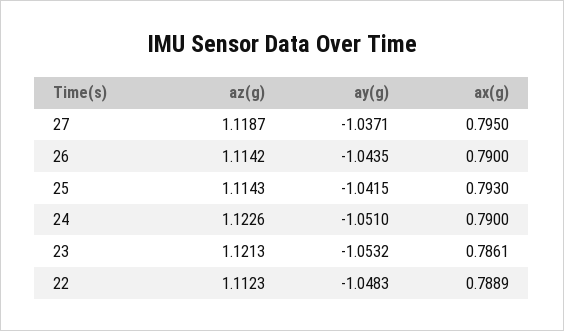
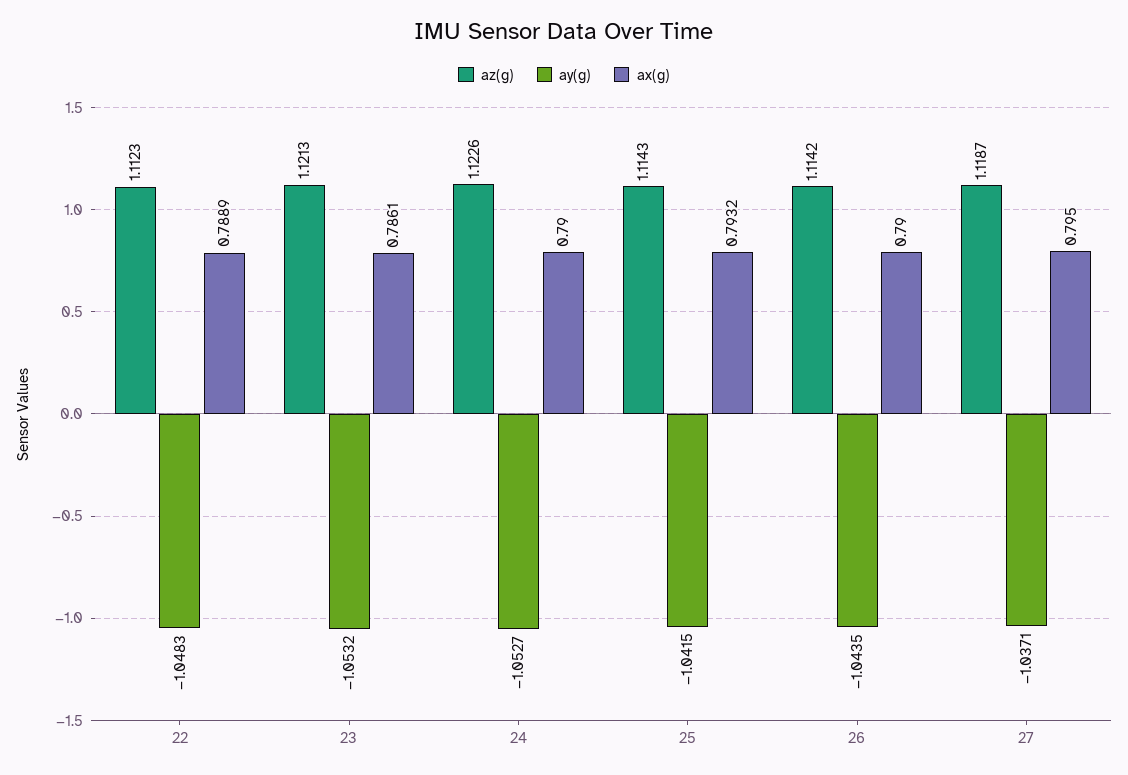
  {
    "az(g)": {
      "27": 1.1187,
      "26": 1.1142,
      "25": 1.1143,
      "24": 1.1226,
      "23": 1.1213,
      "22": 1.1123
    },
    "ay(g)": {
      "27": -1.0371,
      "26": -1.0435,
      "25": -1.0415,
-     "24": -1.051,
+     "24": -1.0527,
      "23": -1.0532,
      "22": -1.0483
    },
    "ax(g)": {
      "27": 0.795,
      "26": 0.79,
-     "25": 0.793,
+     "25": 0.7932,
      "24": 0.79,
      "23": 0.7861,
      "22": 0.7889
    }
  }

